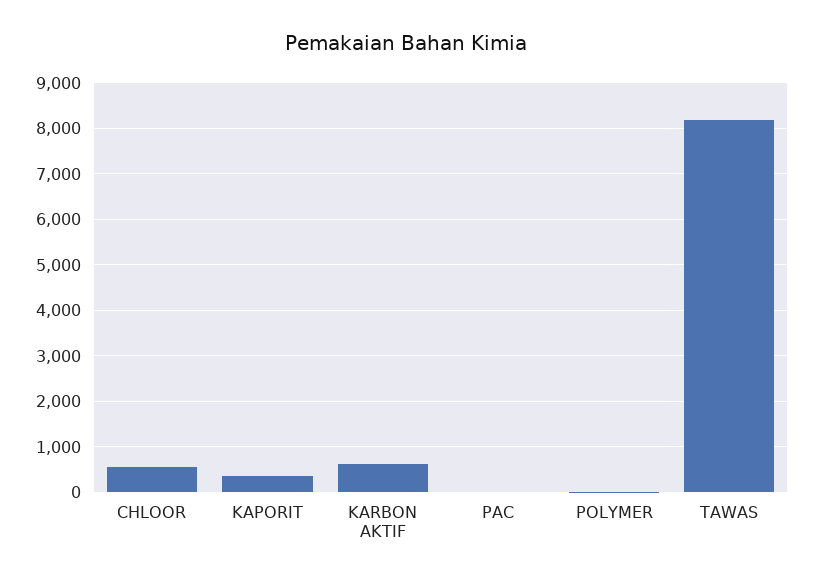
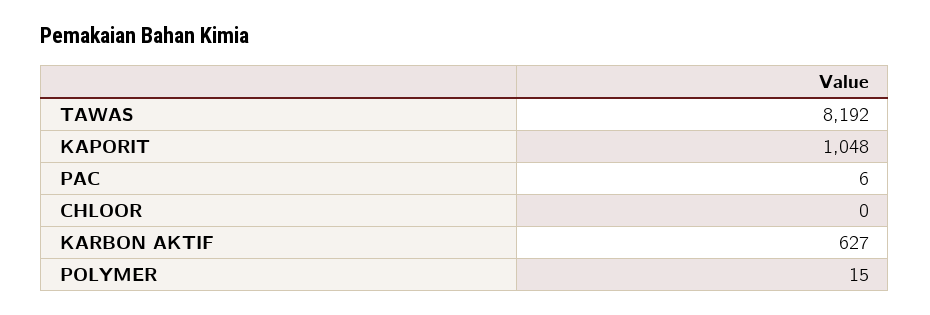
  {
-   "CHLOOR": 600,
+   "CHLOOR": 0,
-   "KAPORIT": 400,
+   "KAPORIT": 1048,
    "KARBON AKTIF": 627,
    "PAC": 6,
    "POLYMER": 15,
    "TAWAS": 8192
  }

